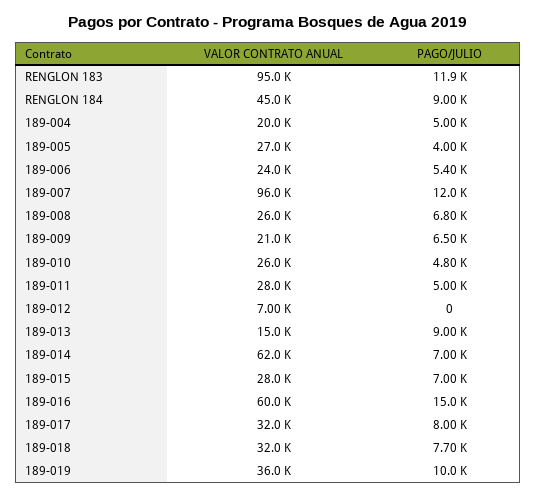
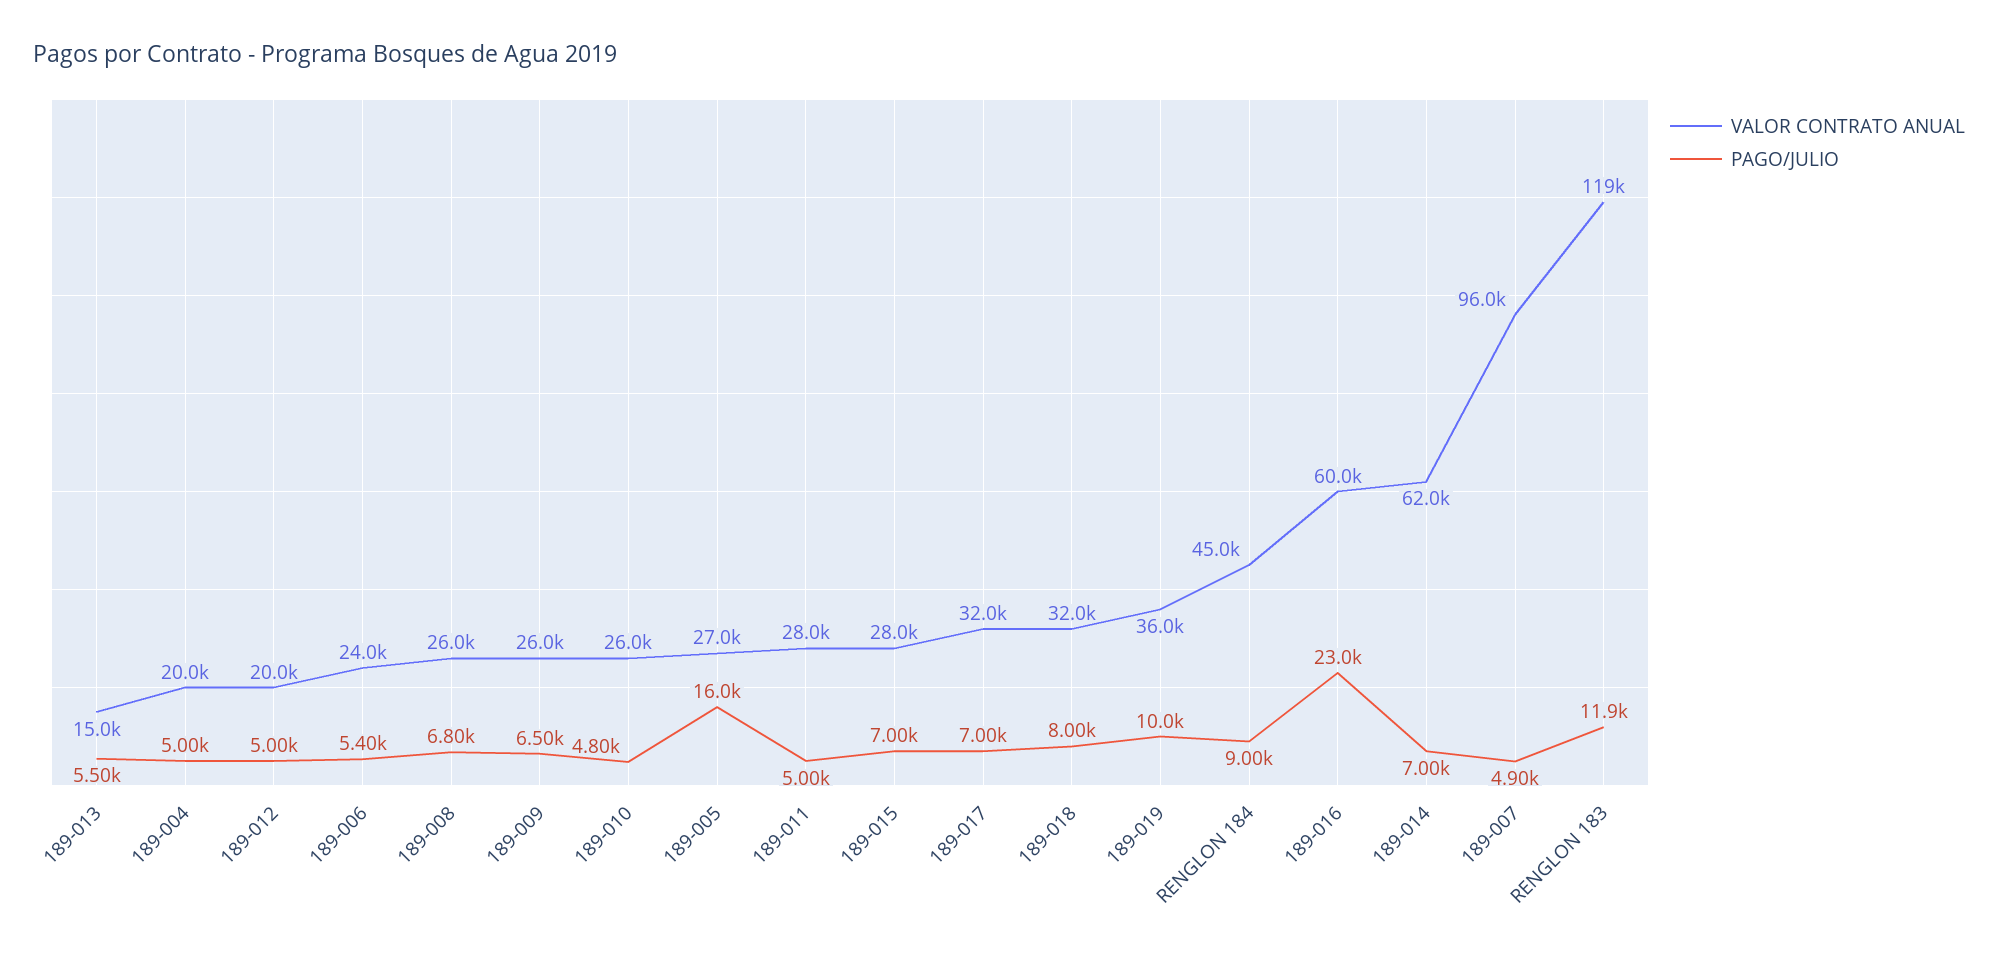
  {
    "VALOR CONTRATO ANUAL": {
-     "RENGLON 183": 95000,
+     "RENGLON 183": 119000,
      "RENGLON 184": 45000,
      "189-004": 20000,
      "189-005": 27000,
      "189-006": 24000,
      "189-007": 96000,
      "189-008": 26000,
-     "189-009": 21000,
+     "189-009": 26000,
      "189-010": 26000,
      "189-011": 28000,
-     "189-012": 7000,
+     "189-012": 20000,
      "189-013": 15000,
      "189-014": 62000,
      "189-015": 28000,
      "189-016": 60000,
      "189-017": 32000,
      "189-018": 32000,
      "189-019": 36000
    },
    "PAGO/JULIO": {
      "RENGLON 183": 11900,
      "RENGLON 184": 9000,
      "189-004": 5000,
-     "189-005": 4000,
+     "189-005": 16000,
      "189-006": 5400,
-     "189-007": 12000,
+     "189-007": 4900,
      "189-008": 6800,
      "189-009": 6500,
      "189-010": 4800,
      "189-011": 5000,
-     "189-012": 0,
+     "189-012": 5000,
-     "189-013": 9000,
+     "189-013": 5500,
      "189-014": 7000,
      "189-015": 7000,
-     "189-016": 15000,
+     "189-016": 23000,
-     "189-017": 8000,
+     "189-017": 7000,
-     "189-018": 7700,
+     "189-018": 8000,
      "189-019": 10000
    }
  }

